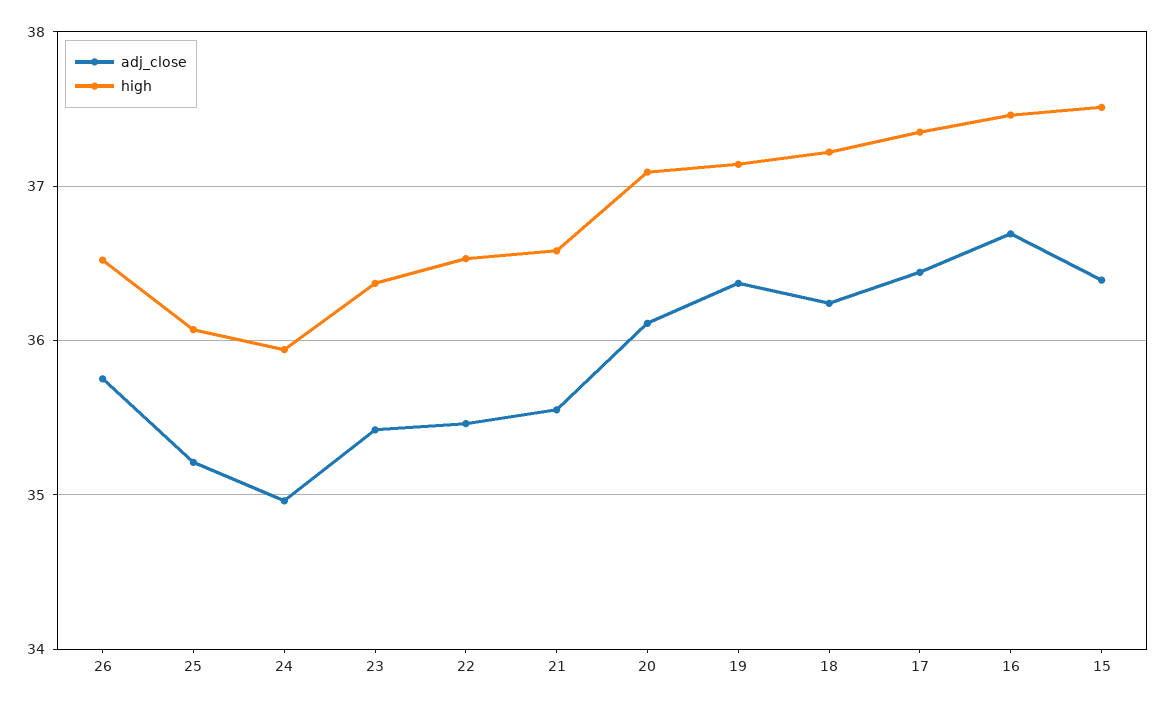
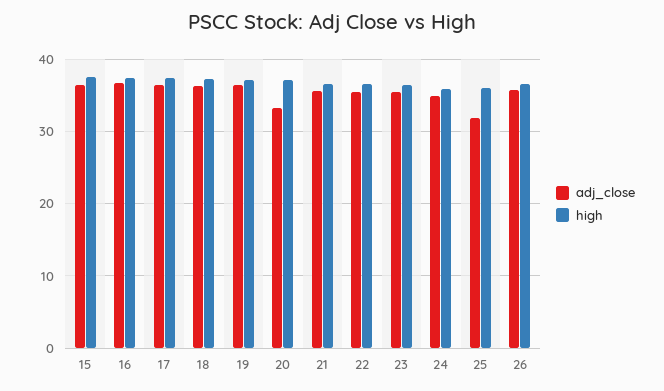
  {
    "adj_close": {
      "26": 35.8,
-     "25": 35.2,
+     "25": 32,
      "24": 35,
      "23": 35.4,
      "22": 35.5,
      "21": 35.6,
-     "20": 36.1,
+     "20": 33,
      "19": 36.4,
      "18": 36.2,
      "17": 36.4,
      "16": 36.7,
      "15": 36.4
    },
    "high": {
      "26": 36.5,
      "25": 36.1,
      "24": 35.9,
      "23": 36.4,
      "22": 36.5,
      "21": 36.6,
      "20": 37.1,
      "19": 37.1,
      "18": 37.2,
      "17": 37.4,
      "16": 37.5,
      "15": 37.5
    }
  }

